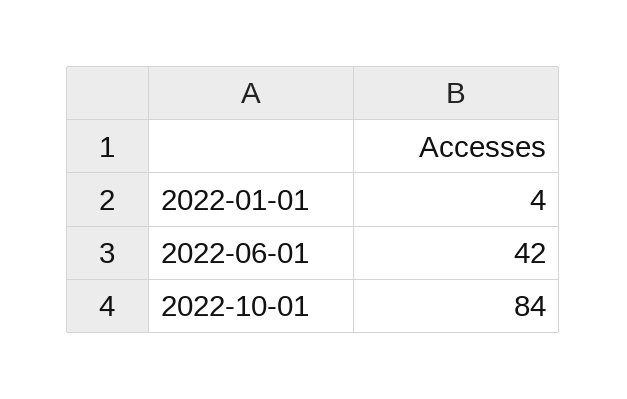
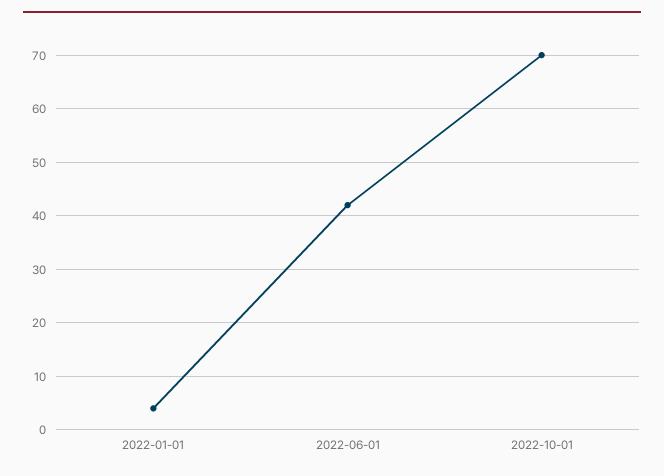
  {
    "2022-01-01": 4,
    "2022-06-01": 42,
-   "2022-10-01": 84
+   "2022-10-01": 70
  }

